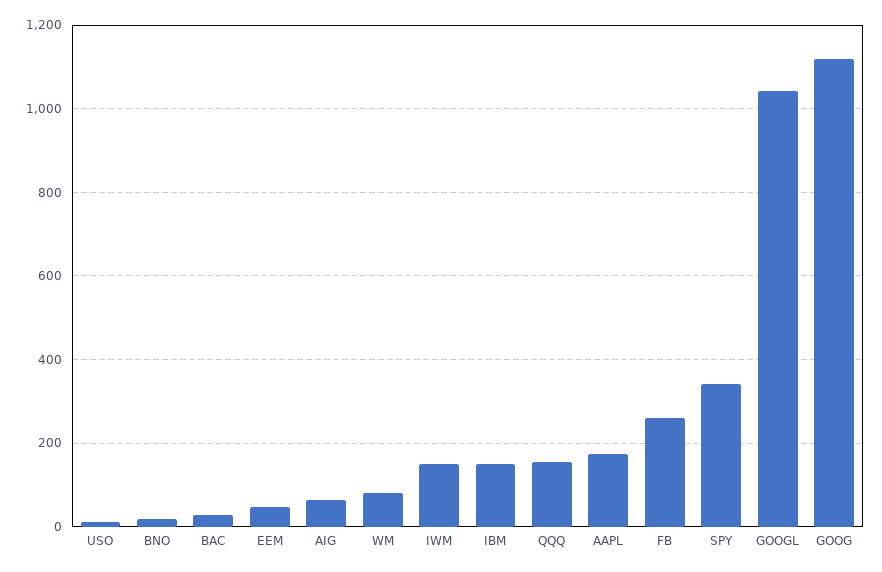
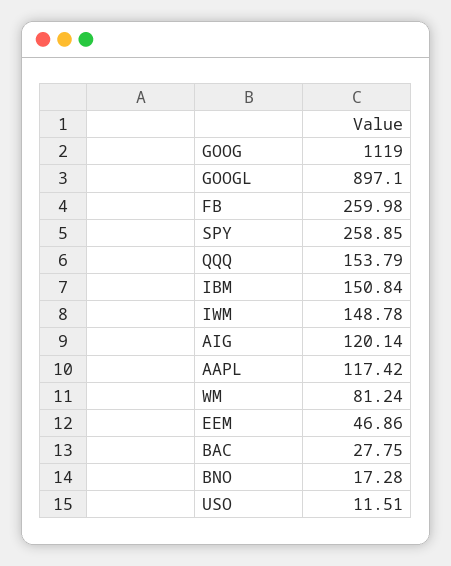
  {
    "USO": 11.51,
    "BNO": 17.28,
    "BAC": 27.75,
    "EEM": 46.86,
-   "AIG": 60,
+   "AIG": 120.14,
    "WM": 81.24,
    "IWM": 148.78,
    "IBM": 150.84,
    "QQQ": 153.79,
-   "AAPL": 180,
+   "AAPL": 117.42,
    "FB": 259.98,
-   "SPY": 340,
+   "SPY": 258.85,
-   "GOOGL": 1040,
+   "GOOGL": 897.1,
    "GOOG": 1119
  }

